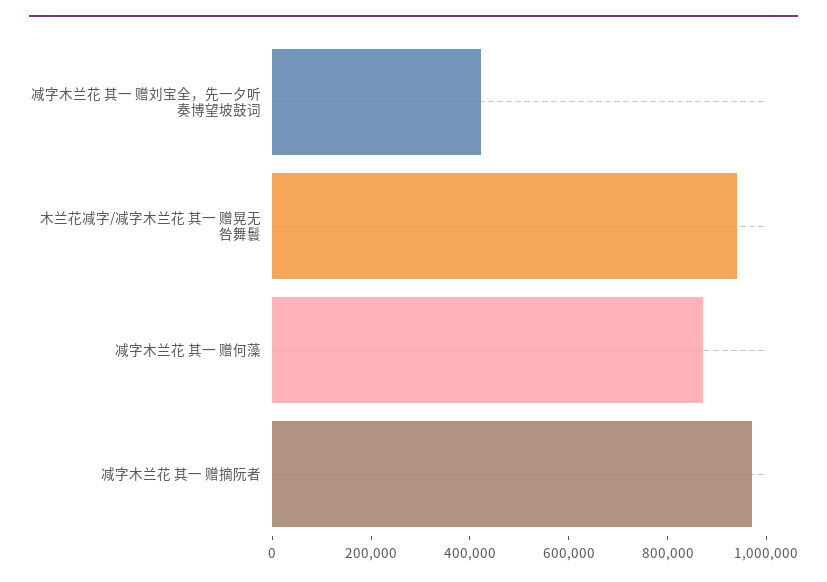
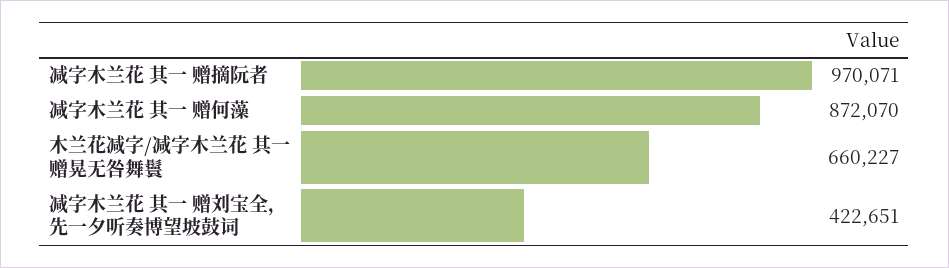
  {
    "减字木兰花 其一 赠刘宝全，先一夕听奏博望坡鼓词": 422651,
-   "木兰花减字/减字木兰花 其一 赠晃无咎舞鬟": 950000,
+   "木兰花减字/减字木兰花 其一 赠晃无咎舞鬟": 660227,
    "减字木兰花 其一 赠何藻": 872070,
    "减字木兰花 其一 赠摘阮者": 970071
  }

